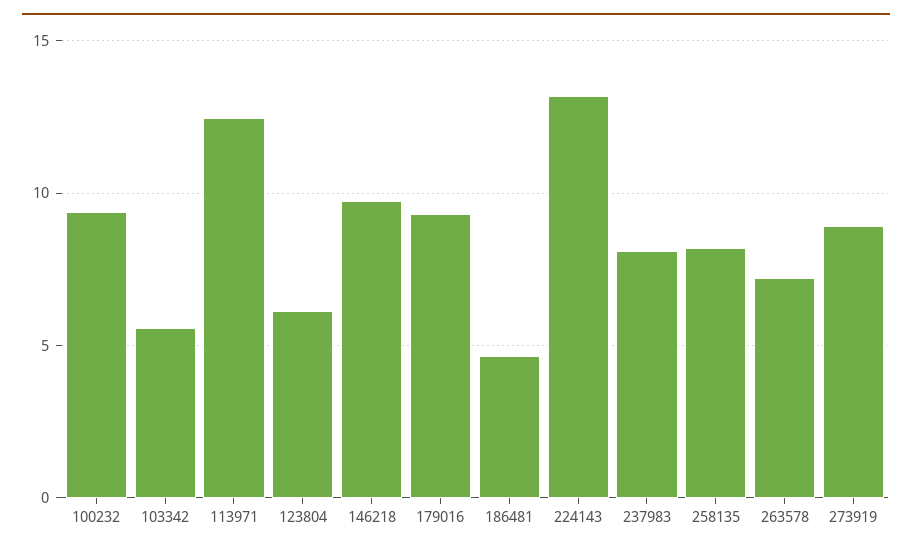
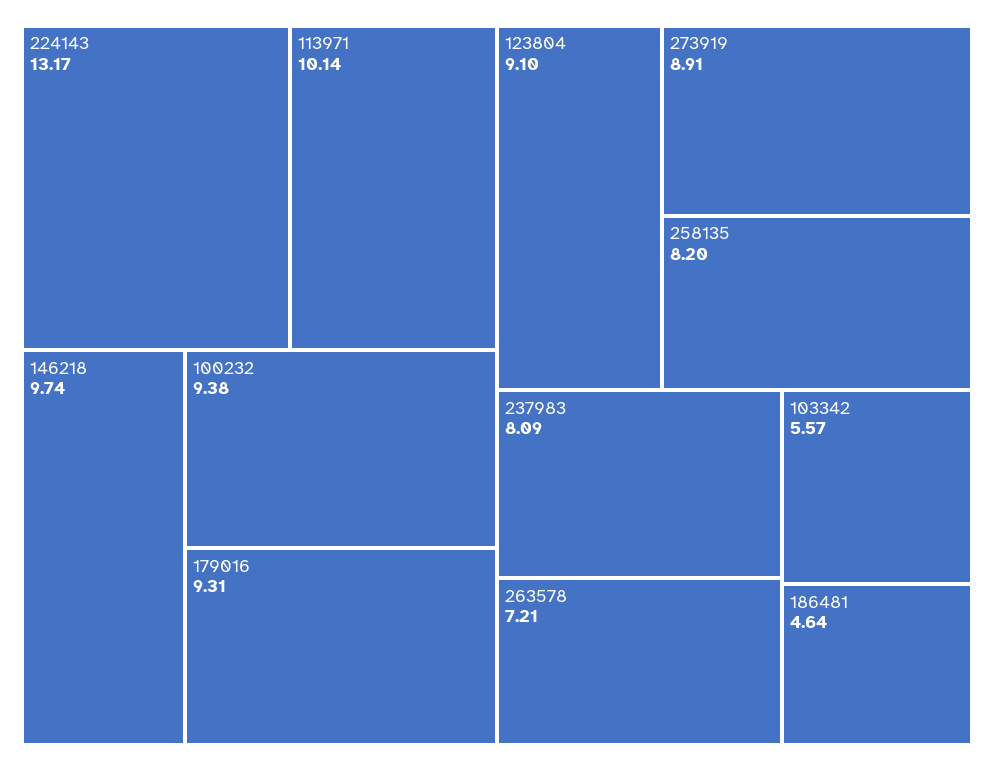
  {
    "100232": 9.38,
    "103342": 5.57,
-   "113971": 12.5,
+   "113971": 10.14,
-   "123804": 6,
+   "123804": 9.1,
    "146218": 9.74,
    "179016": 9.31,
    "186481": 4.64,
    "224143": 13.17,
    "237983": 8.09,
    "258135": 8.2,
    "263578": 7.21,
    "273919": 8.91
  }

